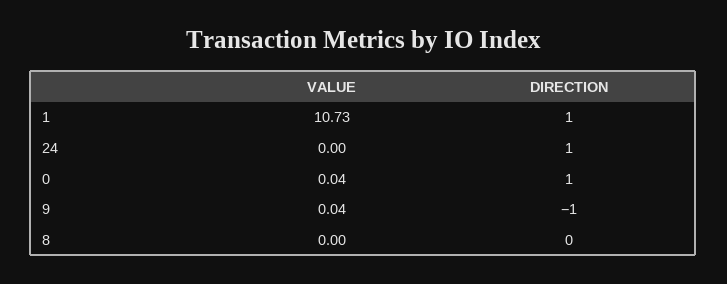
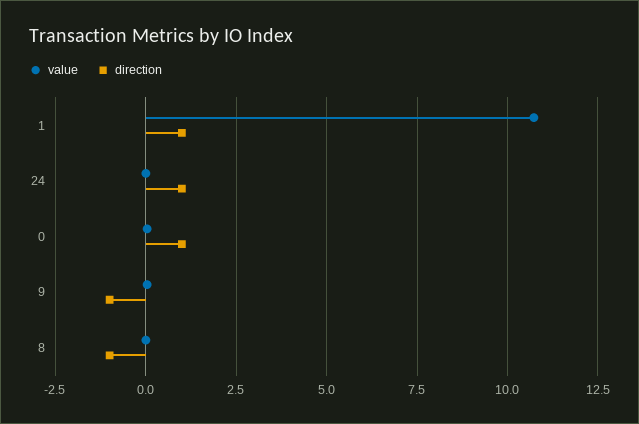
  {
    "VALUE": {
      "1": 10.73,
      "24": 0,
      "0": 0.04,
      "9": 0.04,
      "8": 0
    },
    "DIRECTION": {
      "1": 1,
      "24": 1,
      "0": 1,
      "9": -1,
-     "8": 0
+     "8": -1
    }
  }

